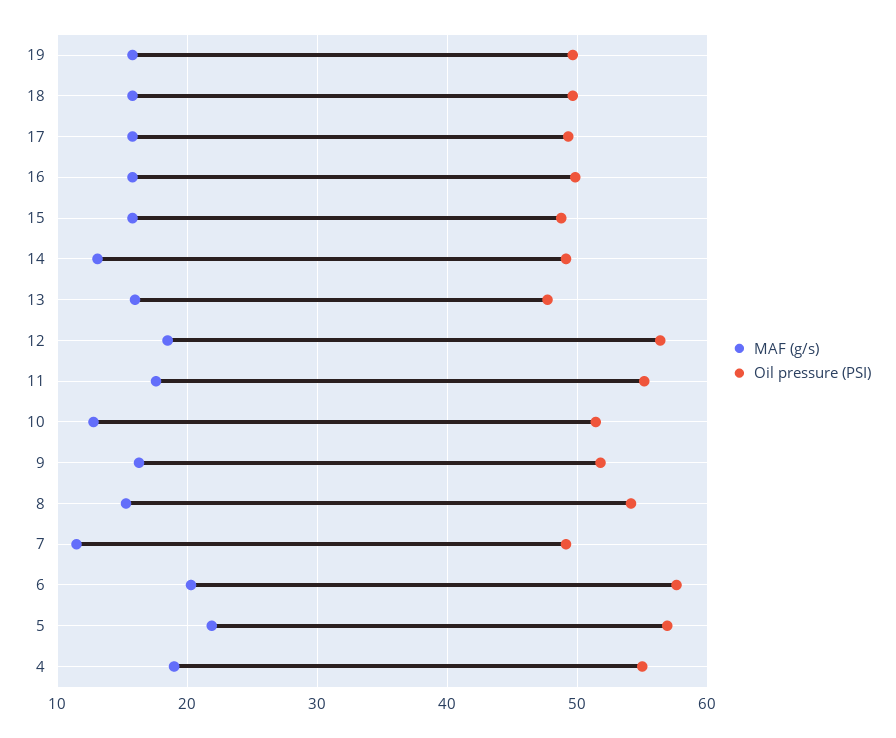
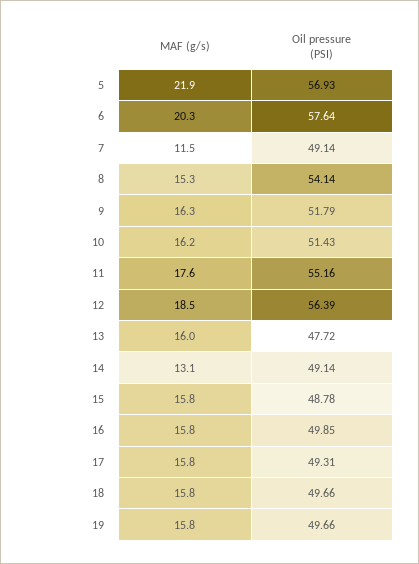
  {
    "MAF (g/s)": {
      "19": 15.8,
      "18": 15.8,
      "17": 15.8,
      "16": 15.8,
      "15": 15.8,
      "14": 13.1,
      "13": 16,
      "12": 18.5,
      "11": 17.6,
-     "10": 13,
+     "10": 16.2,
      "9": 16.3,
      "8": 15.3,
      "7": 11.5,
      "6": 20.3,
-     "5": 21.9,
+     "5": 21.9
-     "4": 19
    },
    "Oil pressure (PSI)": {
      "19": 49.66,
      "18": 49.66,
      "17": 49.31,
      "16": 49.85,
      "15": 48.78,
      "14": 49.14,
      "13": 47.72,
      "12": 56.39,
      "11": 55.16,
      "10": 51.43,
      "9": 51.79,
      "8": 54.14,
      "7": 49.14,
      "6": 57.64,
-     "5": 56.93,
+     "5": 56.93
-     "4": 55
    }
  }

